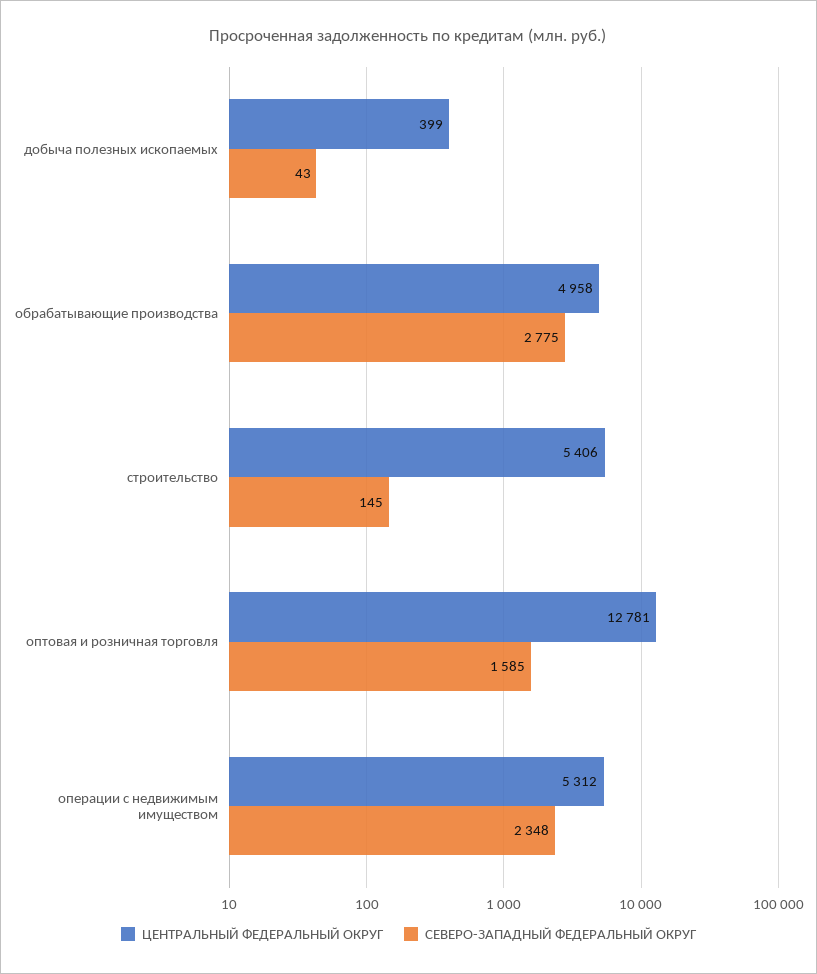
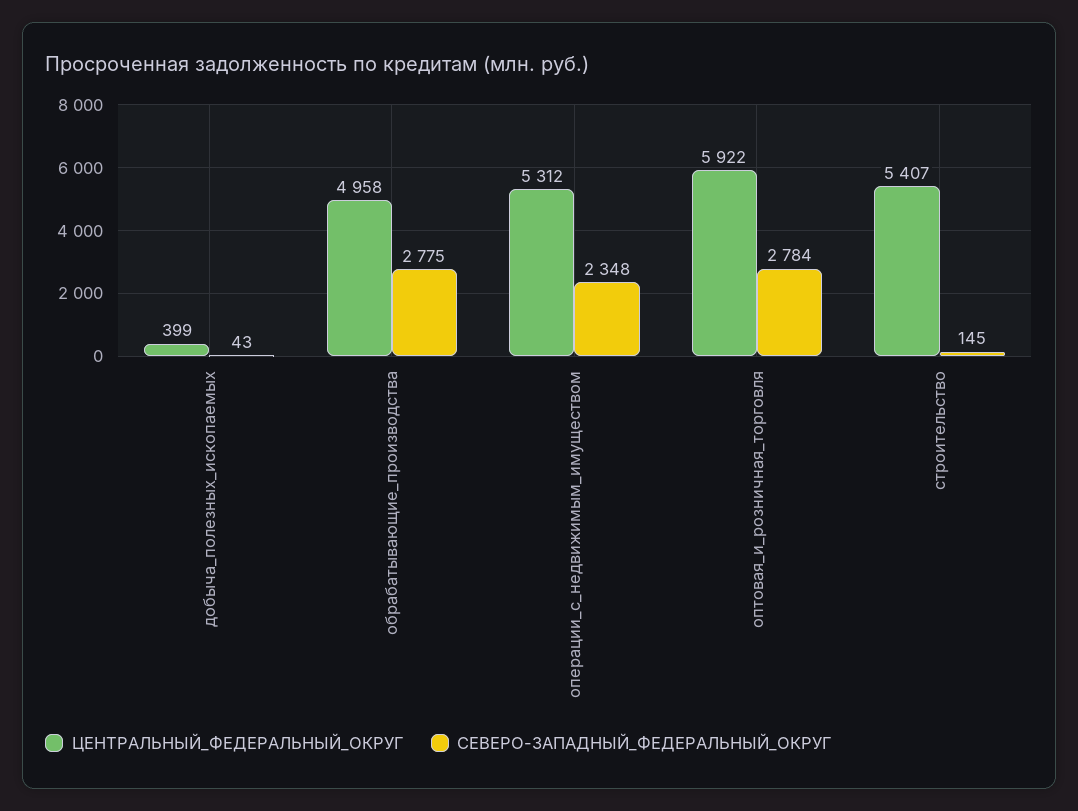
  {
    "ЦЕНТРАЛЬНЫЙ ФЕДЕРАЛЬНЫЙ ОКРУГ": {
      "добыча полезных ископаемых": 399,
      "обрабатывающие производства": 4958,
-     "строительство": 5406,
+     "строительство": 5407,
-     "оптовая и розничная торговля": 12781,
+     "оптовая и розничная торговля": 5922,
      "операции с недвижимым имуществом": 5312
    },
    "СЕВЕРО-ЗАПАДНЫЙ ФЕДЕРАЛЬНЫЙ ОКРУГ": {
      "добыча полезных ископаемых": 43,
      "обрабатывающие производства": 2775,
      "строительство": 145,
-     "оптовая и розничная торговля": 1585,
+     "оптовая и розничная торговля": 2784,
      "операции с недвижимым имуществом": 2348
    }
  }

